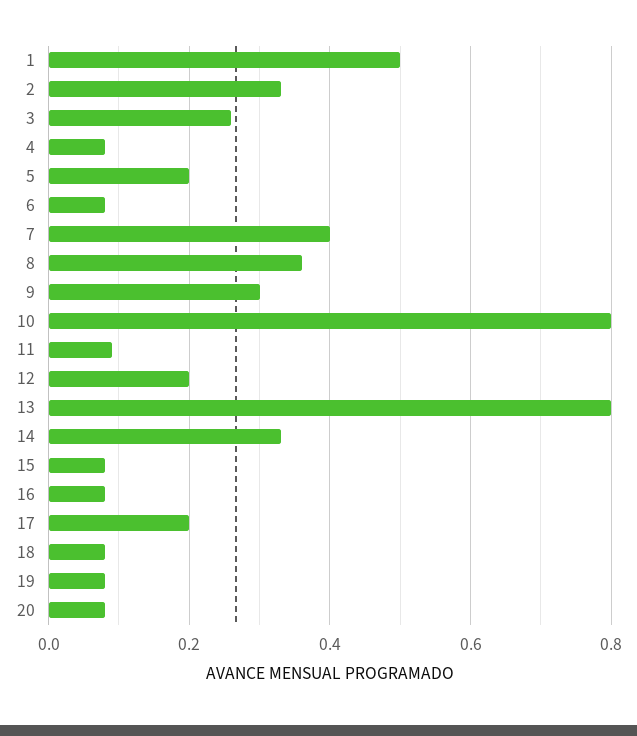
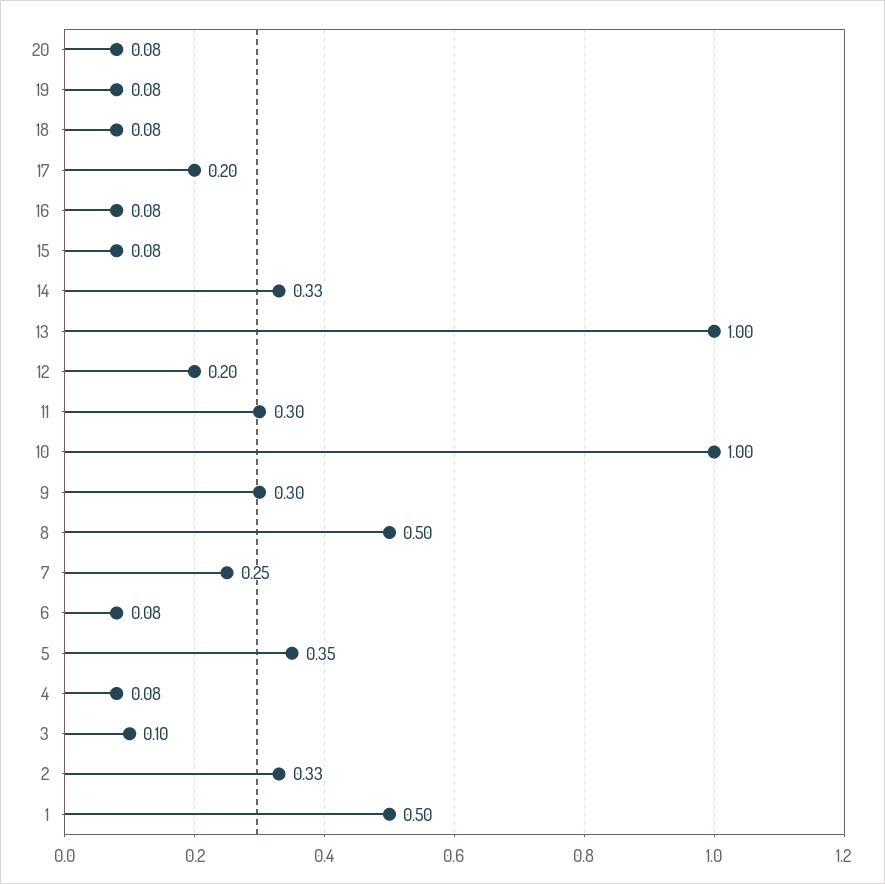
  {
    "1": 0.5,
    "2": 0.33,
-   "3": 0.25,
+   "3": 0.1,
    "4": 0.08,
-   "5": 0.2,
+   "5": 0.35,
    "6": 0.08,
-   "7": 0.4,
+   "7": 0.25,
-   "8": 0.35,
+   "8": 0.5,
    "9": 0.3,
-   "10": 0.8,
+   "10": 1,
-   "11": 0.1,
+   "11": 0.3,
    "12": 0.2,
-   "13": 0.8,
+   "13": 1,
    "14": 0.33,
    "15": 0.08,
    "16": 0.08,
    "17": 0.2,
    "18": 0.08,
    "19": 0.08,
    "20": 0.08
  }

